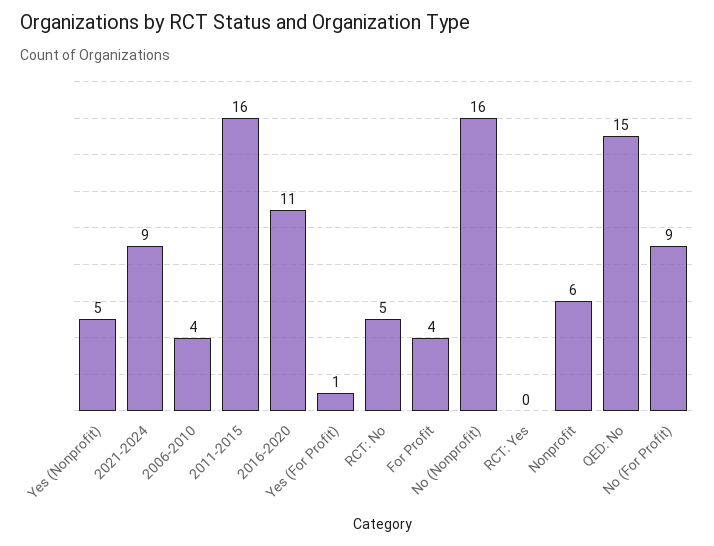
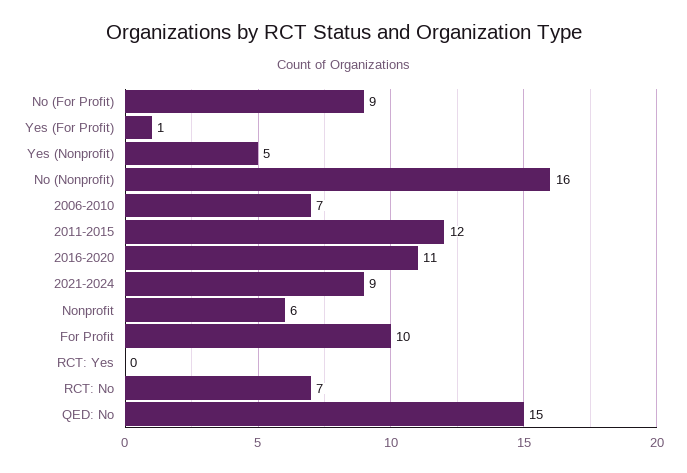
  {
    "Yes (Nonprofit)": 5,
    "2021-2024": 9,
-   "2006-2010": 4,
+   "2006-2010": 7,
-   "2011-2015": 16,
+   "2011-2015": 12,
    "2016-2020": 11,
    "Yes (For Profit)": 1,
-   "RCT: No": 5,
+   "RCT: No": 7,
-   "For Profit": 4,
+   "For Profit": 10,
    "No (Nonprofit)": 16,
    "RCT: Yes": 0,
    "Nonprofit": 6,
    "QED: No": 15,
    "No (For Profit)": 9
  }

